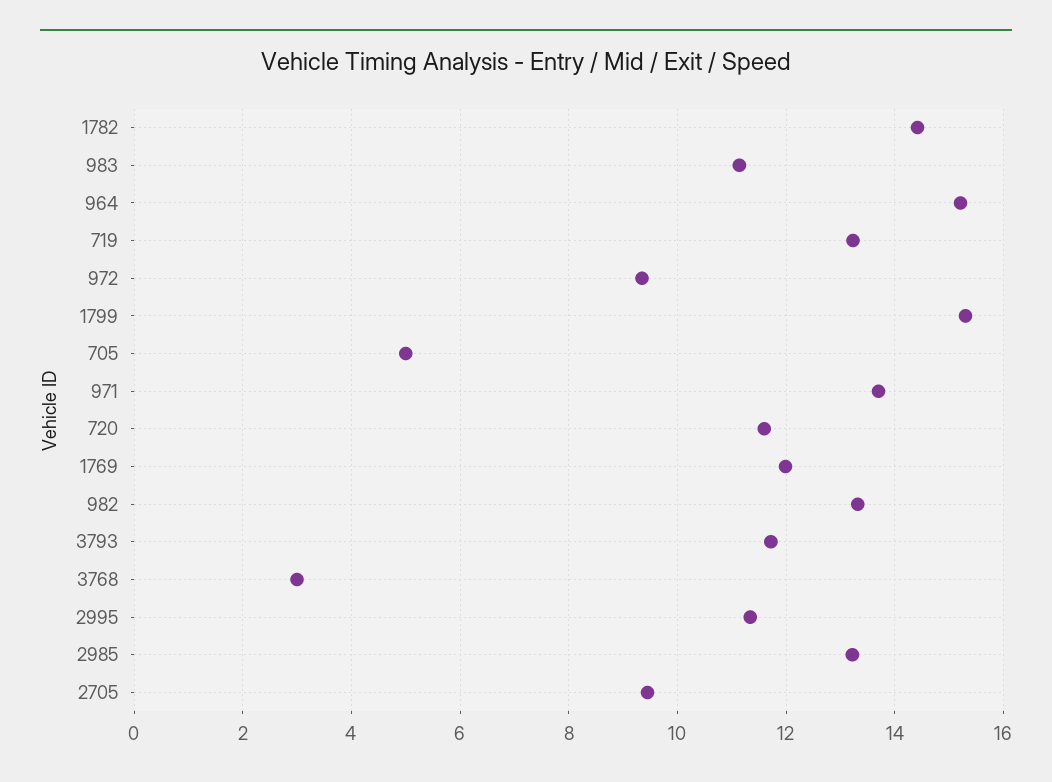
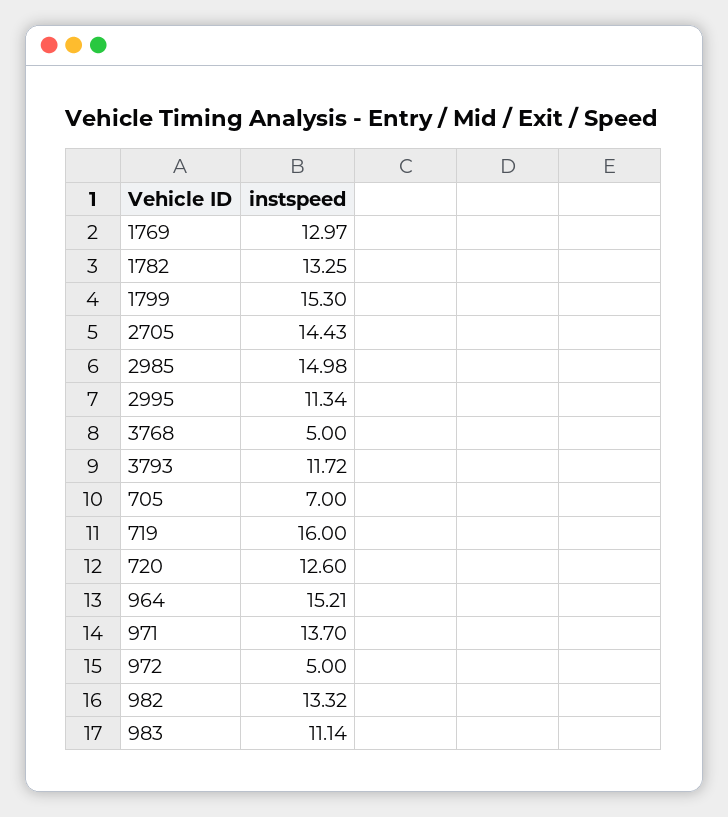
  {
-   "1782": 14.4,
+   "1782": 13.25,
    "983": 11.14,
    "964": 15.21,
-   "719": 13.2,
+   "719": 16,
-   "972": 9.4,
+   "972": 5,
    "1799": 15.3,
-   "705": 5,
+   "705": 7,
    "971": 13.7,
-   "720": 11.6,
+   "720": 12.6,
-   "1769": 12,
+   "1769": 12.97,
    "982": 13.32,
    "3793": 11.72,
-   "3768": 3,
+   "3768": 5,
    "2995": 11.34,
-   "2985": 13.2,
+   "2985": 14.98,
-   "2705": 9.4
+   "2705": 14.43
  }

